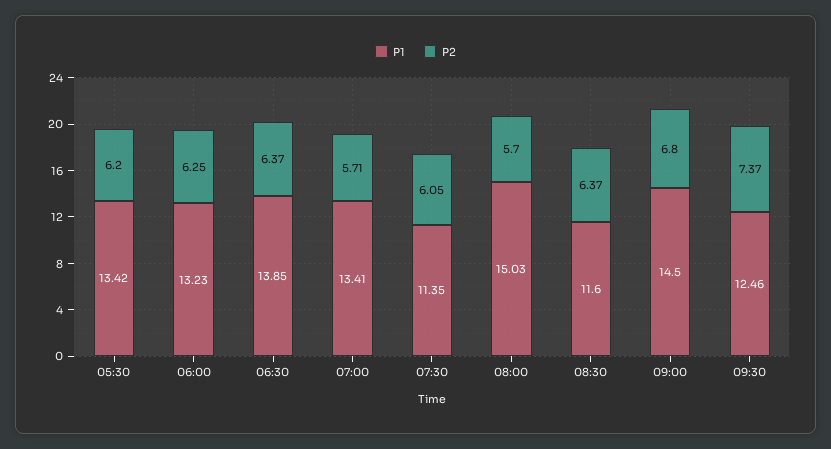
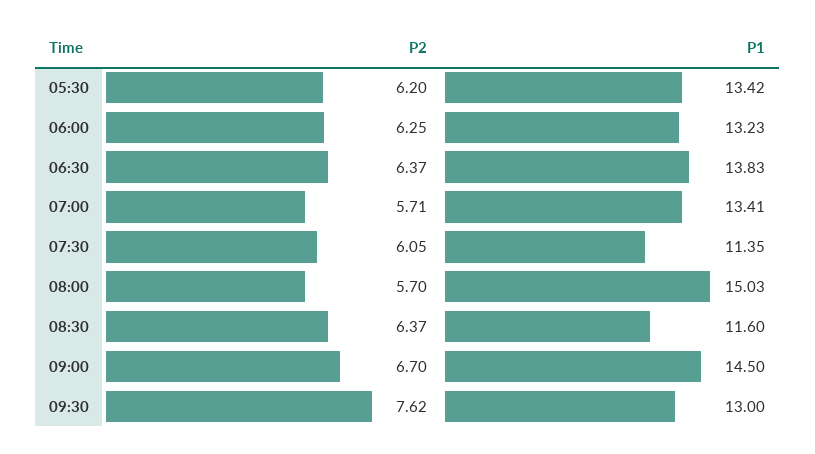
  {
    "P1": {
      "05:30": 13.42,
      "06:00": 13.23,
-     "06:30": 13.85,
+     "06:30": 13.83,
      "07:00": 13.41,
      "07:30": 11.35,
      "08:00": 15.03,
      "08:30": 11.6,
      "09:00": 14.5,
-     "09:30": 12.46
+     "09:30": 13
    },
    "P2": {
      "05:30": 6.2,
      "06:00": 6.25,
      "06:30": 6.37,
      "07:00": 5.71,
      "07:30": 6.05,
      "08:00": 5.7,
      "08:30": 6.37,
-     "09:00": 6.8,
+     "09:00": 6.7,
-     "09:30": 7.37
+     "09:30": 7.62
    }
  }

